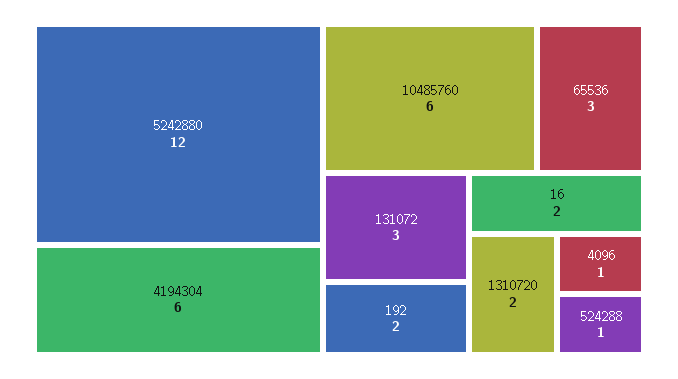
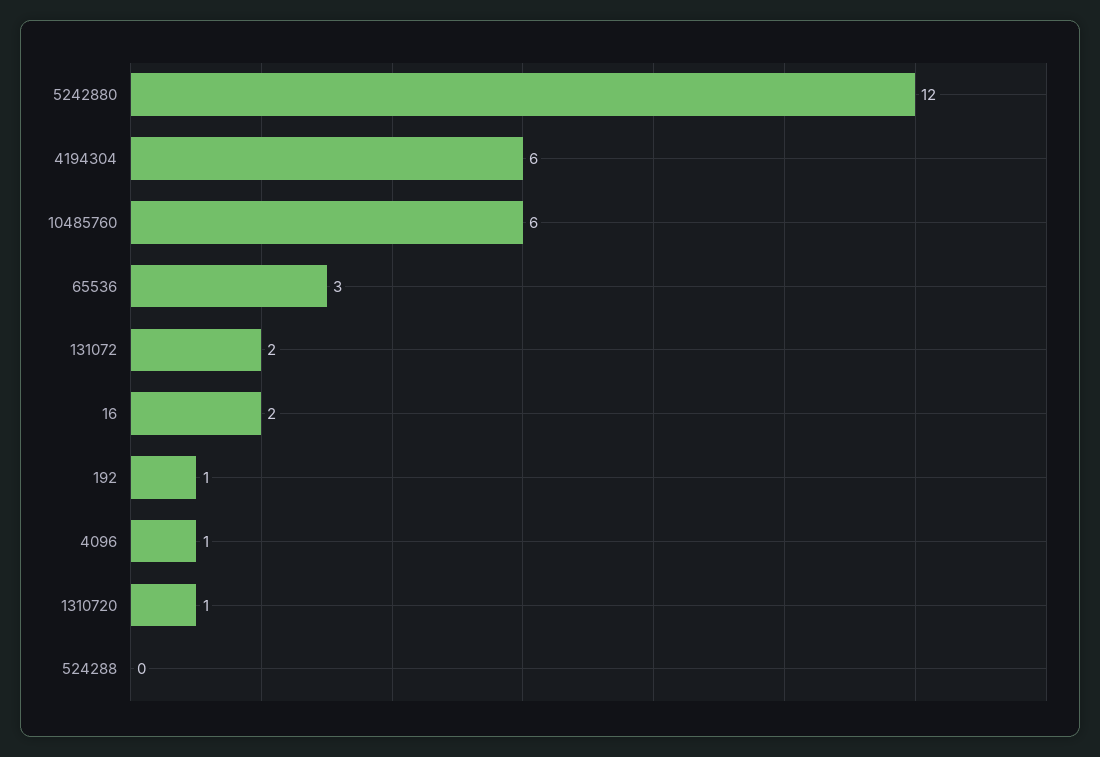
  {
    "5242880": 12,
    "4194304": 6,
    "10485760": 6,
    "65536": 3,
-   "131072": 3,
+   "131072": 2,
-   "192": 2,
+   "192": 1,
    "16": 2,
-   "1310720": 2,
+   "1310720": 1,
    "4096": 1,
-   "524288": 1
+   "524288": 0
  }

